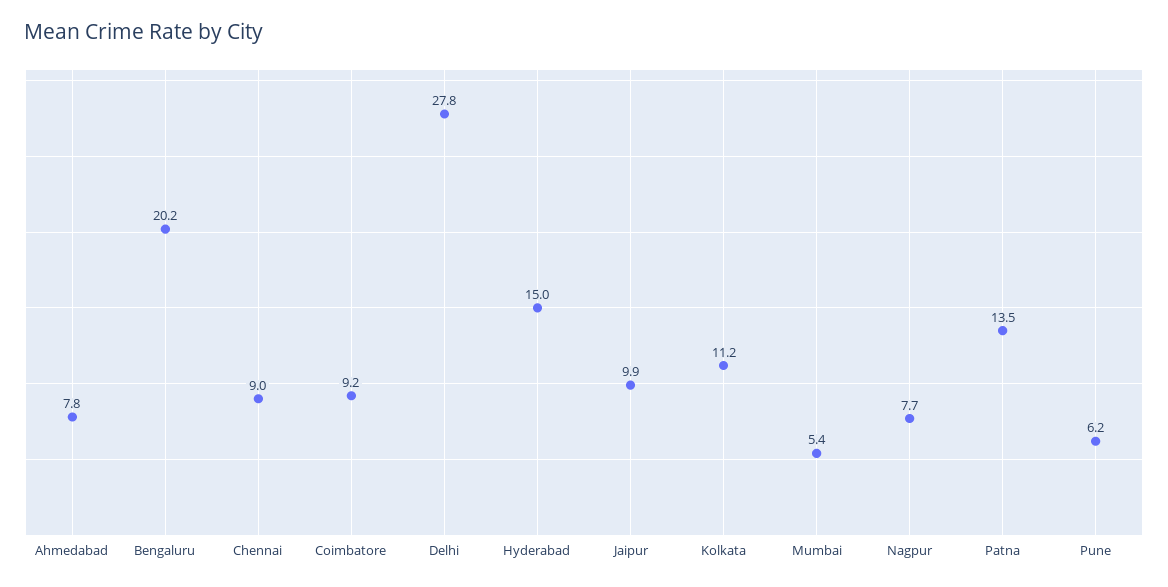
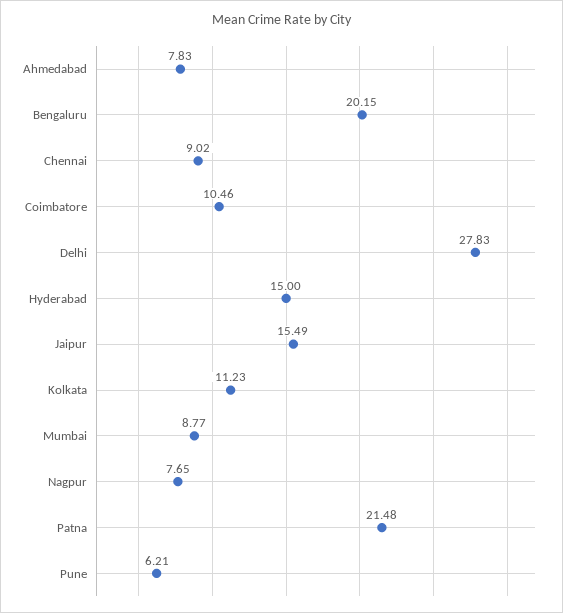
  {
    "Ahmedabad": 7.83,
    "Bengaluru": 20.15,
    "Chennai": 9.02,
-   "Coimbatore": 9.2,
+   "Coimbatore": 10.46,
    "Delhi": 27.83,
    "Hyderabad": 15,
-   "Jaipur": 9.9,
+   "Jaipur": 15.49,
    "Kolkata": 11.23,
-   "Mumbai": 5.4,
+   "Mumbai": 8.77,
    "Nagpur": 7.65,
-   "Patna": 13.5,
+   "Patna": 21.48,
    "Pune": 6.21
  }

